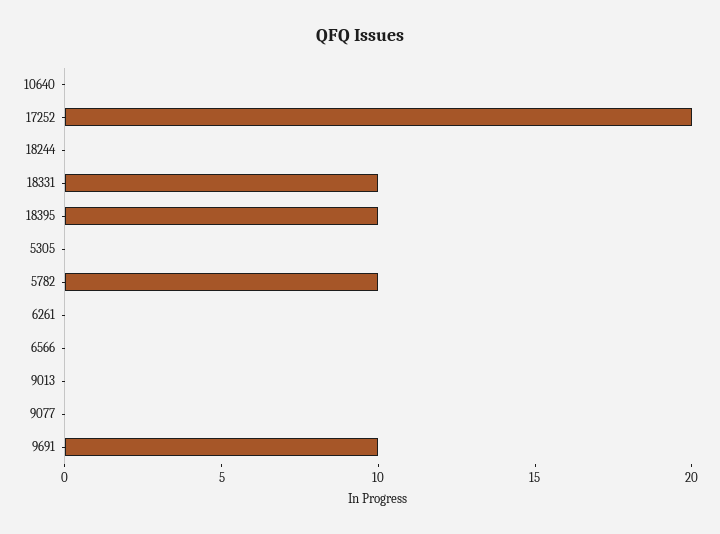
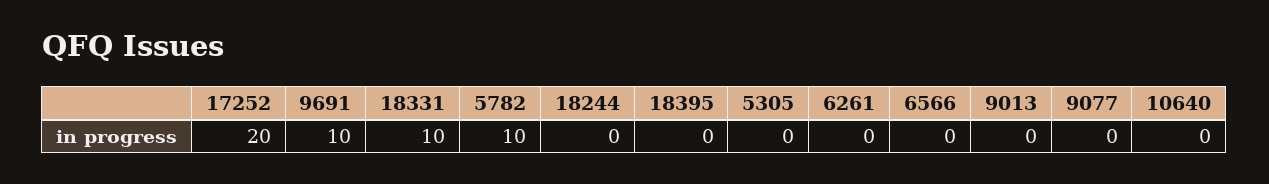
  {
    "10640": 0,
    "17252": 20,
    "18244": 0,
    "18331": 10,
-   "18395": 10,
+   "18395": 0,
    "5305": 0,
    "5782": 10,
    "6261": 0,
    "6566": 0,
    "9013": 0,
    "9077": 0,
    "9691": 10
  }

